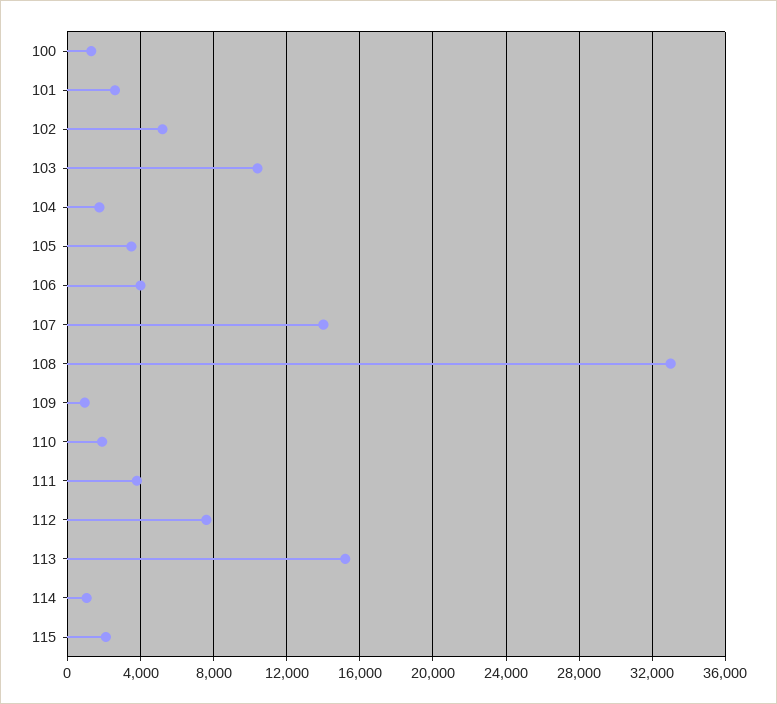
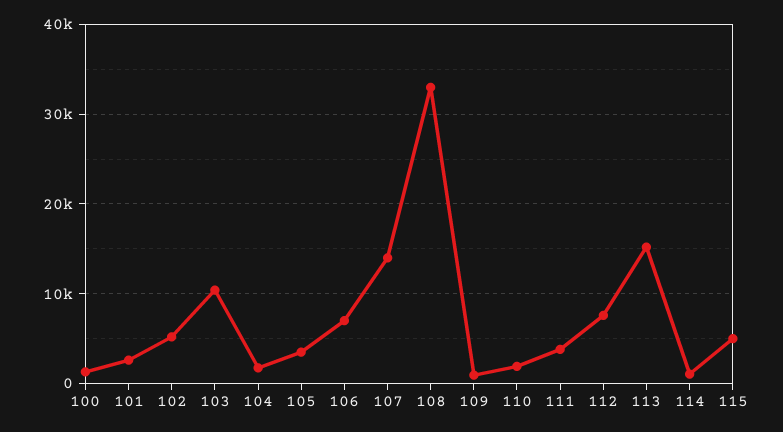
  {
    "100": 1500,
    "101": 2500,
    "102": 5000,
    "103": 10500,
    "104": 2000,
    "105": 3500,
-   "106": 4000,
+   "106": 7000,
    "107": 14000,
    "108": 33000,
    "109": 1000,
    "110": 2000,
    "111": 4000,
    "112": 7500,
    "113": 15000,
    "114": 1000,
-   "115": 2000
+   "115": 5000
  }

